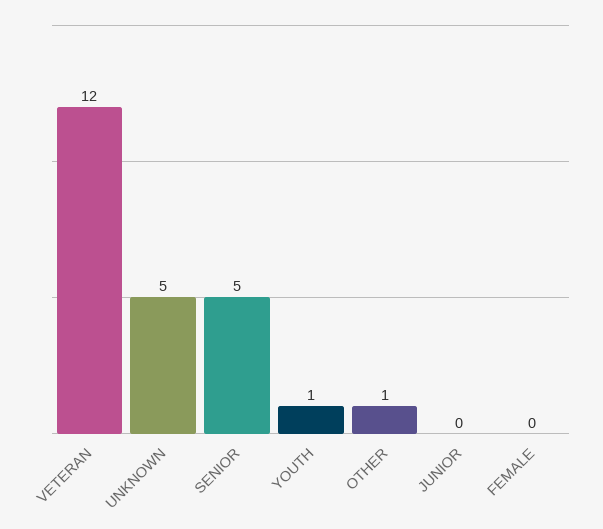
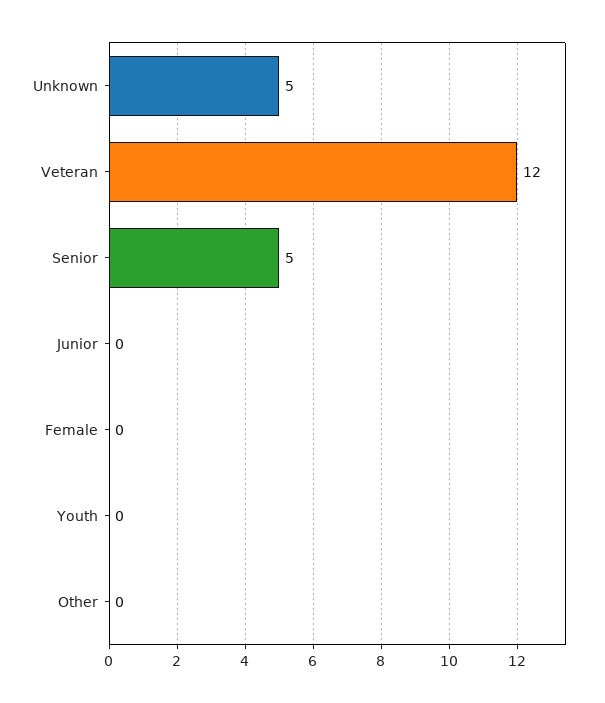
  {
    "VETERAN": 12,
    "UNKNOWN": 5,
    "SENIOR": 5,
-   "YOUTH": 1,
+   "YOUTH": 0,
-   "OTHER": 1,
+   "OTHER": 0,
    "JUNIOR": 0,
    "FEMALE": 0
  }

